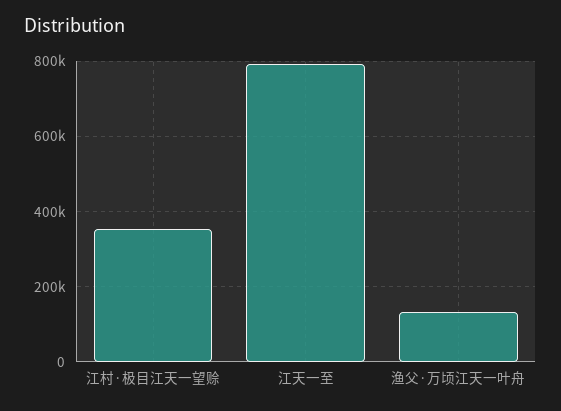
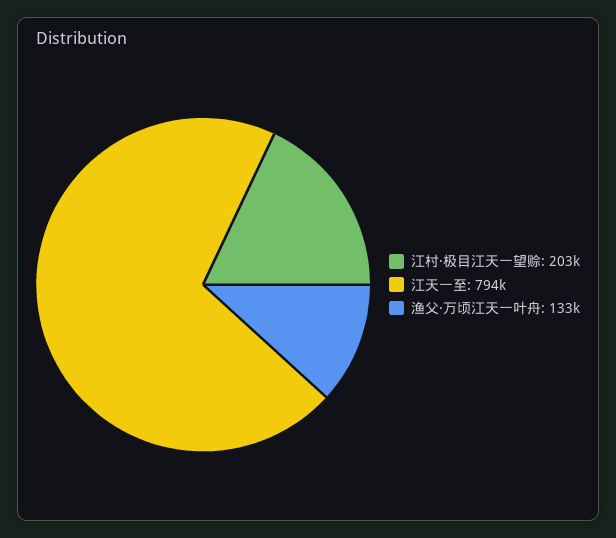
  {
-   "江村·极目江天一望赊": 360000,
+   "江村·极目江天一望赊": 203000,
    "江天一至": 794000,
    "渔父·万顷江天一叶舟": 133000
  }

